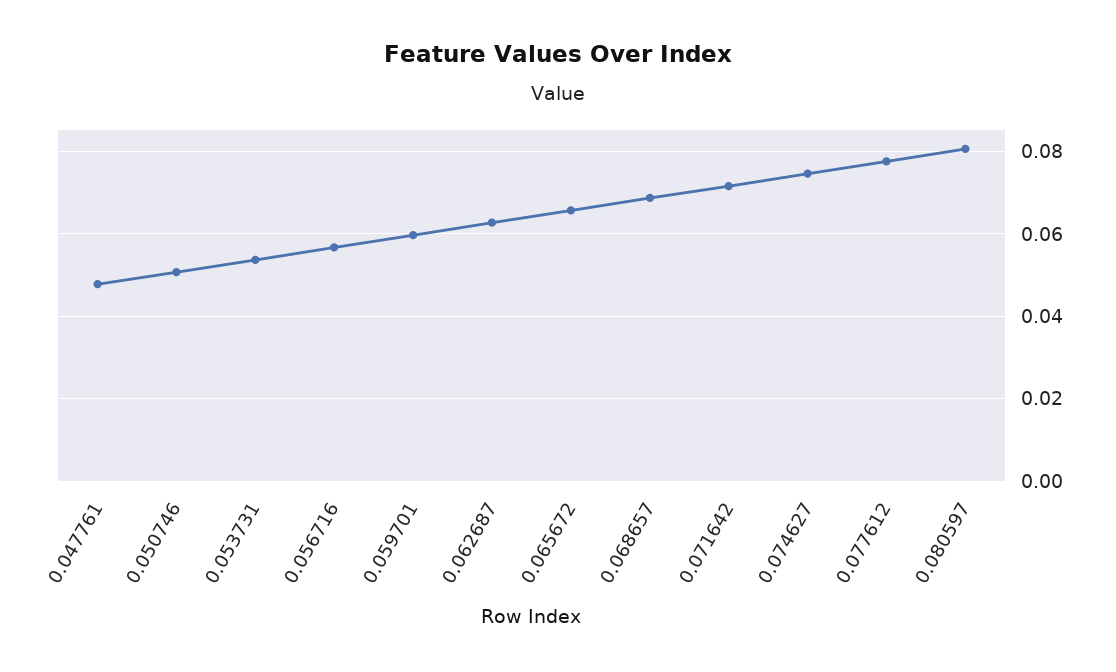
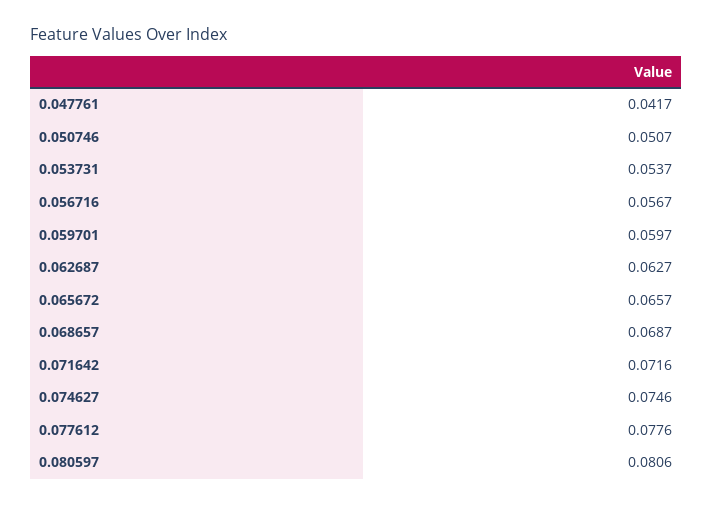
  {
-   "0.047761": 0.048,
+   "0.047761": 0.0417,
    "0.050746": 0.0507,
    "0.053731": 0.0537,
    "0.056716": 0.0567,
    "0.059701": 0.0597,
    "0.062687": 0.0627,
    "0.065672": 0.0657,
    "0.068657": 0.0687,
    "0.071642": 0.0716,
    "0.074627": 0.0746,
    "0.077612": 0.0776,
    "0.080597": 0.0806
  }

